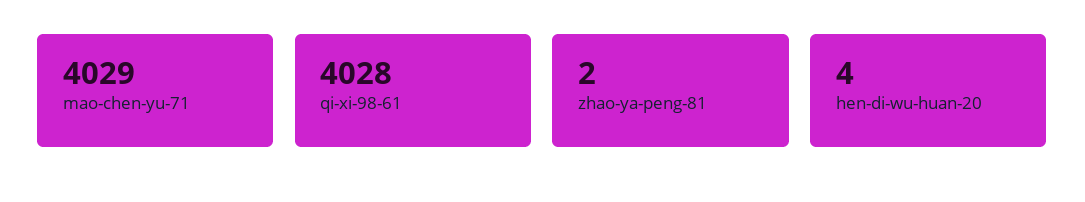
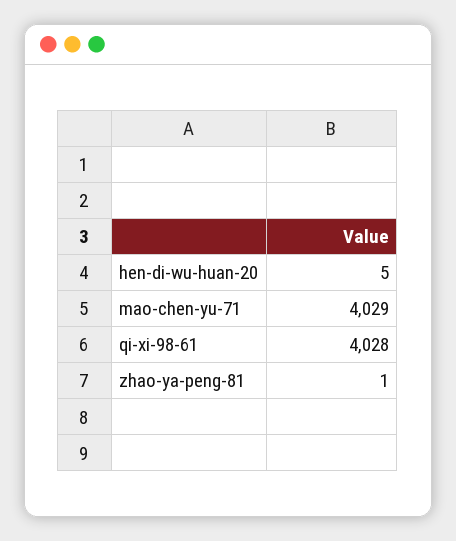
  {
    "mao-chen-yu-71": 4029,
    "qi-xi-98-61": 4028,
-   "zhao-ya-peng-81": 2,
+   "zhao-ya-peng-81": 1,
-   "hen-di-wu-huan-20": 4
+   "hen-di-wu-huan-20": 5
  }

